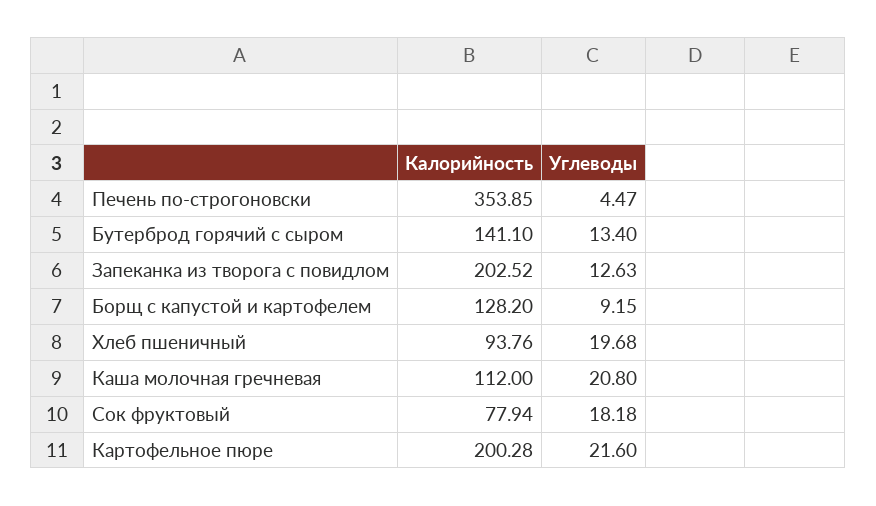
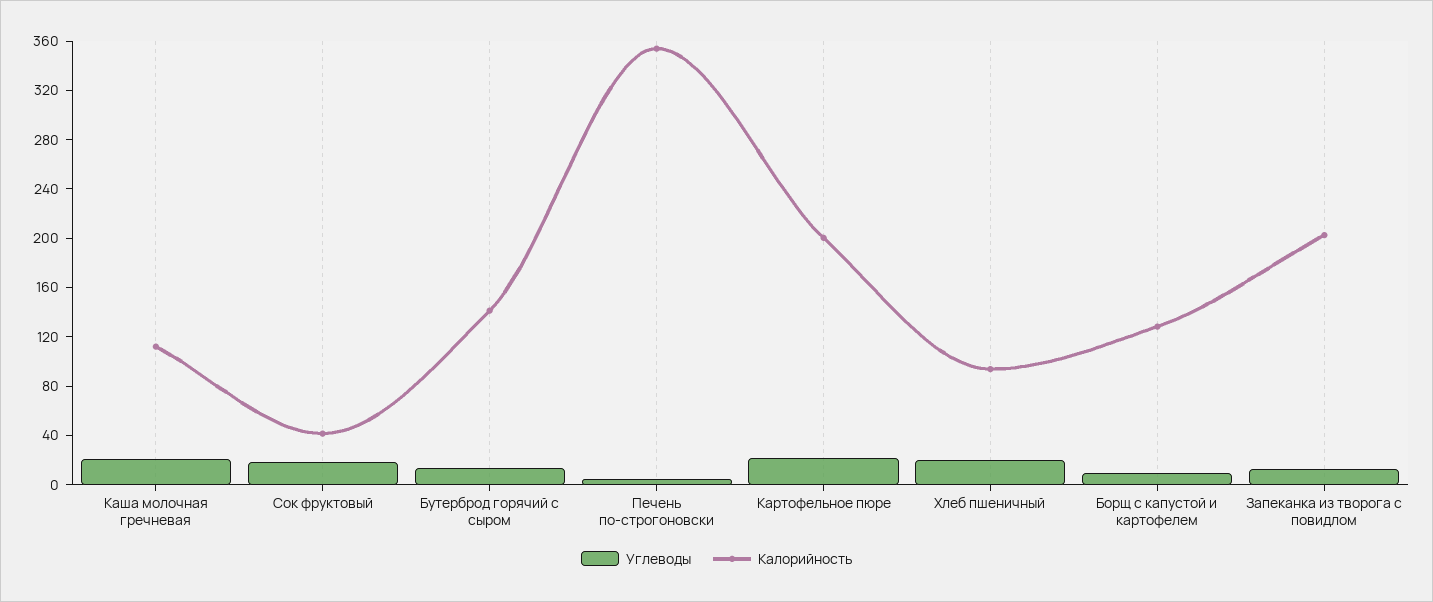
  {
    "Калорийность": {
      "Печень по-строгоновски": 353.85,
      "Бутерброд горячий с сыром": 141.1,
      "Запеканка из творога с повидлом": 202.52,
      "Борщ с капустой и картофелем": 128.2,
      "Хлеб пшеничный": 93.76,
      "Каша молочная гречневая": 112,
-     "Сок фруктовый": 77.94,
+     "Сок фруктовый": 40,
      "Картофельное пюре": 200.28
    },
    "Углеводы": {
      "Печень по-строгоновски": 4.47,
      "Бутерброд горячий с сыром": 13.4,
      "Запеканка из творога с повидлом": 12.63,
      "Борщ с капустой и картофелем": 9.15,
      "Хлеб пшеничный": 19.68,
      "Каша молочная гречневая": 20.8,
      "Сок фруктовый": 18.18,
      "Картофельное пюре": 21.6
    }
  }

